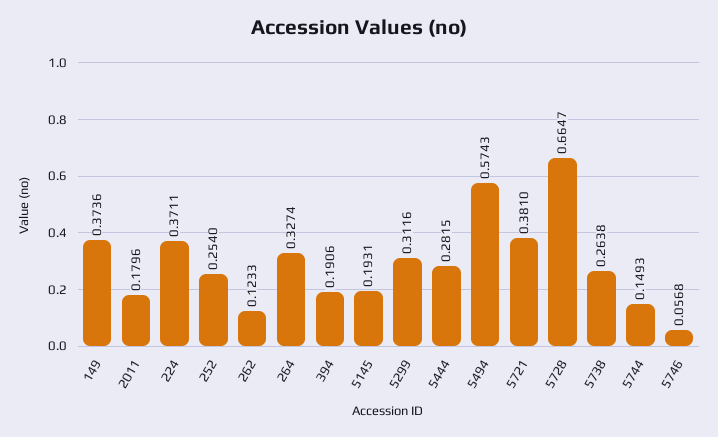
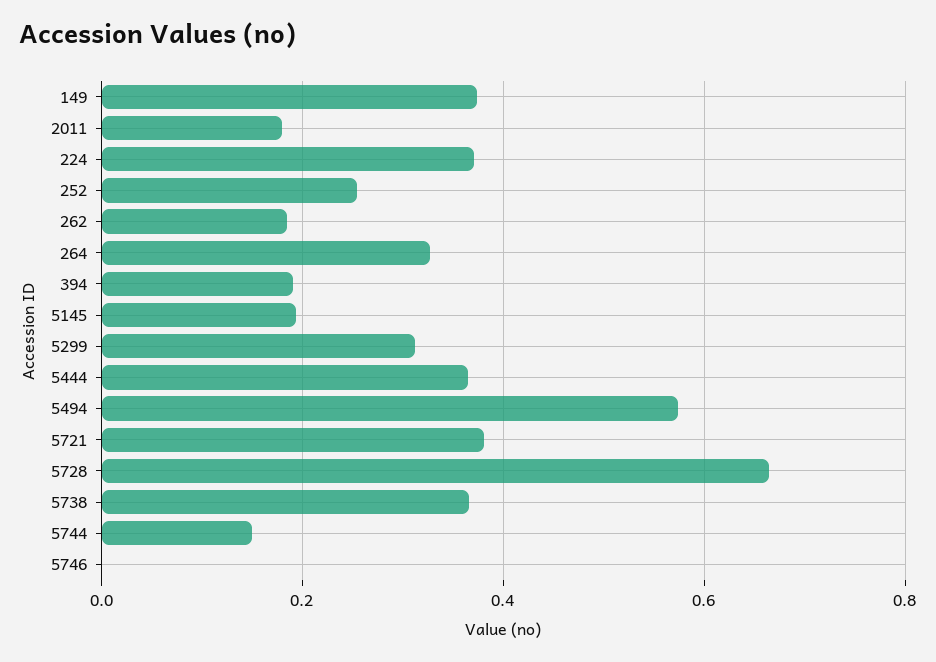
  {
    "149": 0.3736,
    "2011": 0.1796,
    "224": 0.3711,
    "252": 0.254,
-   "262": 0.1233,
+   "262": 0.18,
    "264": 0.3274,
    "394": 0.1906,
    "5145": 0.1931,
    "5299": 0.3116,
-   "5444": 0.2815,
+   "5444": 0.36,
    "5494": 0.5743,
    "5721": 0.381,
    "5728": 0.6647,
-   "5738": 0.2638,
+   "5738": 0.36,
    "5744": 0.1493,
-   "5746": 0.0568
+   "5746": 0
  }

